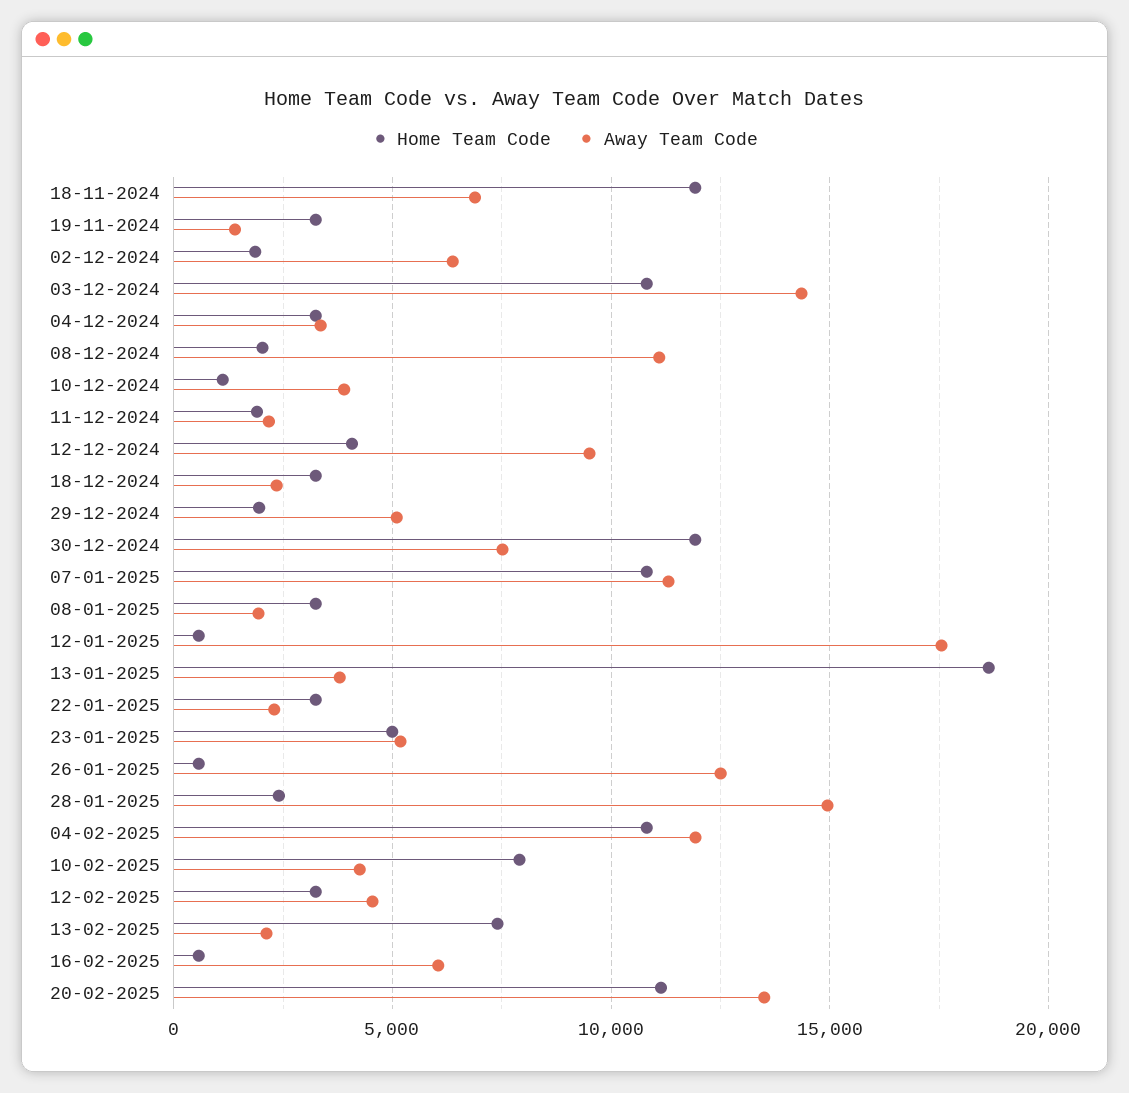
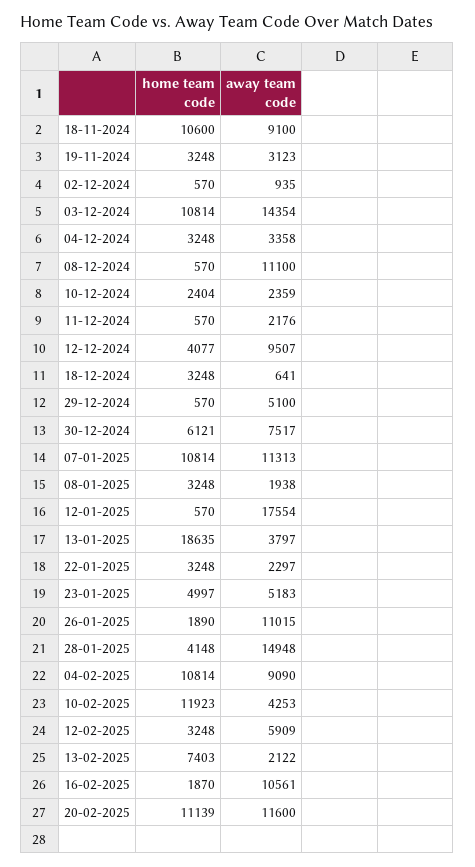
  {
    "Home Team Code": {
-     "18-11-2024": 12000,
+     "18-11-2024": 10600,
      "19-11-2024": 3248,
-     "02-12-2024": 2000,
+     "02-12-2024": 570,
      "03-12-2024": 10814,
      "04-12-2024": 3248,
-     "08-12-2024": 2000,
+     "08-12-2024": 570,
-     "10-12-2024": 1000,
+     "10-12-2024": 2404,
-     "11-12-2024": 2000,
+     "11-12-2024": 570,
      "12-12-2024": 4077,
      "18-12-2024": 3248,
-     "29-12-2024": 2000,
+     "29-12-2024": 570,
-     "30-12-2024": 12000,
+     "30-12-2024": 6121,
      "07-01-2025": 10814,
      "08-01-2025": 3248,
      "12-01-2025": 570,
      "13-01-2025": 18635,
      "22-01-2025": 3248,
      "23-01-2025": 4997,
-     "26-01-2025": 500,
+     "26-01-2025": 1890,
-     "28-01-2025": 2500,
+     "28-01-2025": 4148,
      "04-02-2025": 10814,
-     "10-02-2025": 8000,
+     "10-02-2025": 11923,
      "12-02-2025": 3248,
      "13-02-2025": 7403,
-     "16-02-2025": 500,
+     "16-02-2025": 1870,
      "20-02-2025": 11139
    },
    "Away Team Code": {
-     "18-11-2024": 7000,
+     "18-11-2024": 9100,
-     "19-11-2024": 1500,
+     "19-11-2024": 3123,
-     "02-12-2024": 6500,
+     "02-12-2024": 935,
      "03-12-2024": 14354,
      "04-12-2024": 3358,
      "08-12-2024": 11100,
-     "10-12-2024": 4000,
+     "10-12-2024": 2359,
      "11-12-2024": 2176,
      "12-12-2024": 9507,
-     "18-12-2024": 2500,
+     "18-12-2024": 641,
      "29-12-2024": 5100,
      "30-12-2024": 7517,
      "07-01-2025": 11313,
      "08-01-2025": 1938,
      "12-01-2025": 17554,
      "13-01-2025": 3797,
      "22-01-2025": 2297,
      "23-01-2025": 5183,
-     "26-01-2025": 12500,
+     "26-01-2025": 11015,
      "28-01-2025": 14948,
-     "04-02-2025": 12000,
+     "04-02-2025": 9090,
      "10-02-2025": 4253,
-     "12-02-2025": 4500,
+     "12-02-2025": 5909,
      "13-02-2025": 2122,
-     "16-02-2025": 6000,
+     "16-02-2025": 10561,
-     "20-02-2025": 13500
+     "20-02-2025": 11600
    }
  }

